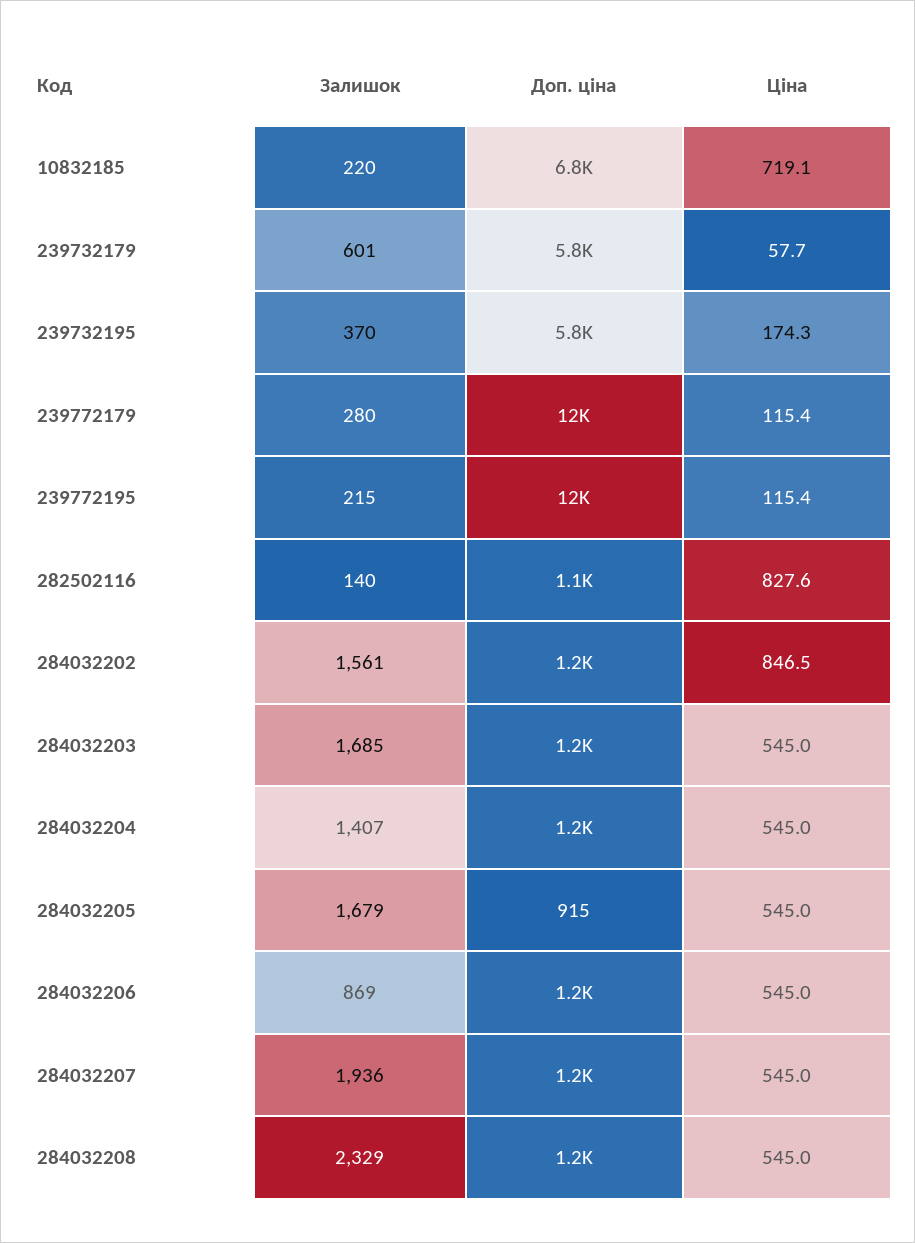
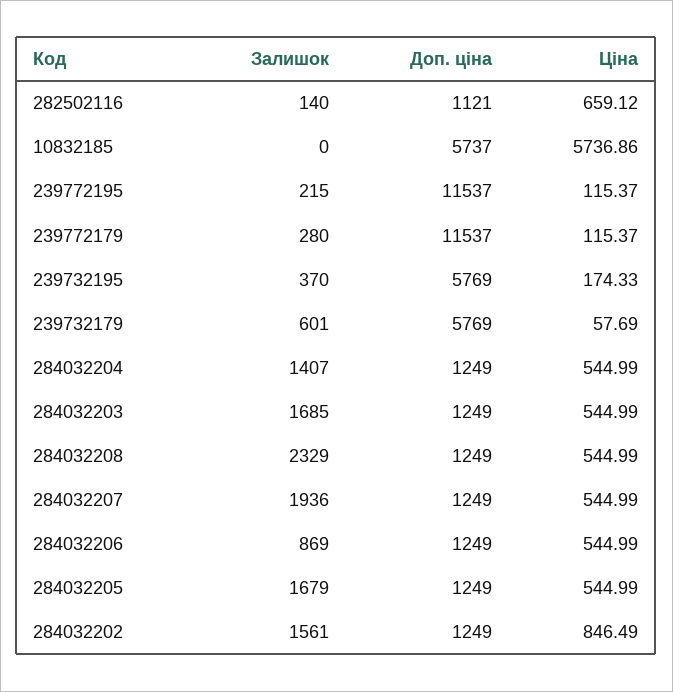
  {
    "Залишок": {
-     "10832185": 220,
+     "10832185": 0,
      "239732179": 601,
      "239732195": 370,
      "239772179": 280,
      "239772195": 215,
      "282502116": 140,
      "284032202": 1561,
      "284032203": 1685,
      "284032204": 1407,
      "284032205": 1679,
      "284032206": 869,
      "284032207": 1936,
      "284032208": 2329
    },
    "Доп. ціна": {
-     "10832185": 6800,
+     "10832185": 5737,
      "239732179": 5769,
      "239732195": 5769,
      "239772179": 11537,
      "239772195": 11537,
      "282502116": 1121,
      "284032202": 1249,
      "284032203": 1249,
      "284032204": 1249,
-     "284032205": 915,
+     "284032205": 1249,
      "284032206": 1249,
      "284032207": 1249,
      "284032208": 1249
    },
    "Ціна": {
-     "10832185": 719.1,
+     "10832185": 5736.86,
      "239732179": 57.69,
      "239732195": 174.33,
      "239772179": 115.37,
      "239772195": 115.37,
-     "282502116": 827.6,
+     "282502116": 659.12,
      "284032202": 846.49,
      "284032203": 544.99,
      "284032204": 544.99,
      "284032205": 544.99,
      "284032206": 544.99,
      "284032207": 544.99,
      "284032208": 544.99
    }
  }

